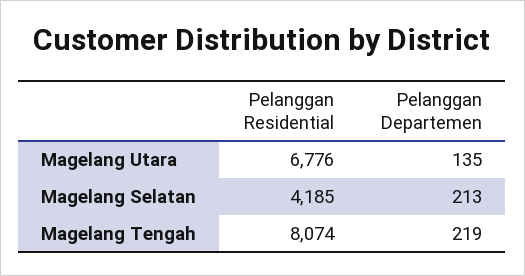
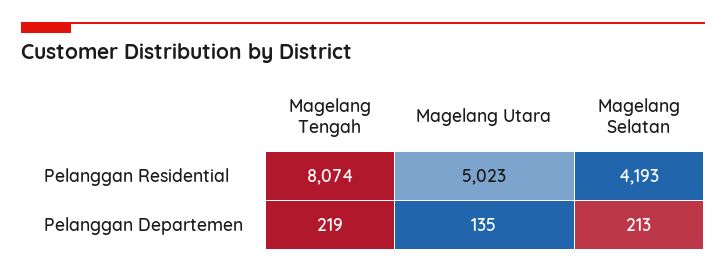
  {
    "Pelanggan Residential": {
-     "Magelang Utara": 6776,
+     "Magelang Utara": 5023,
-     "Magelang Selatan": 4185,
+     "Magelang Selatan": 4193,
      "Magelang Tengah": 8074
    },
    "Pelanggan Departemen": {
      "Magelang Utara": 135,
      "Magelang Selatan": 213,
      "Magelang Tengah": 219
    }
  }

